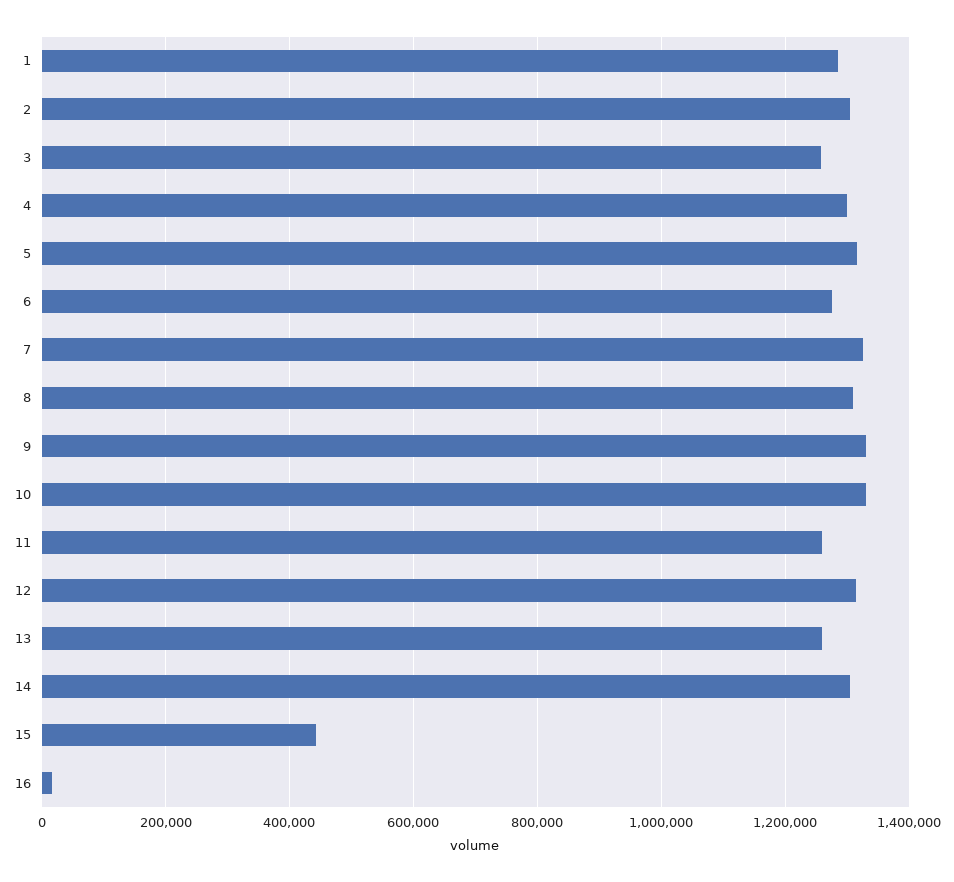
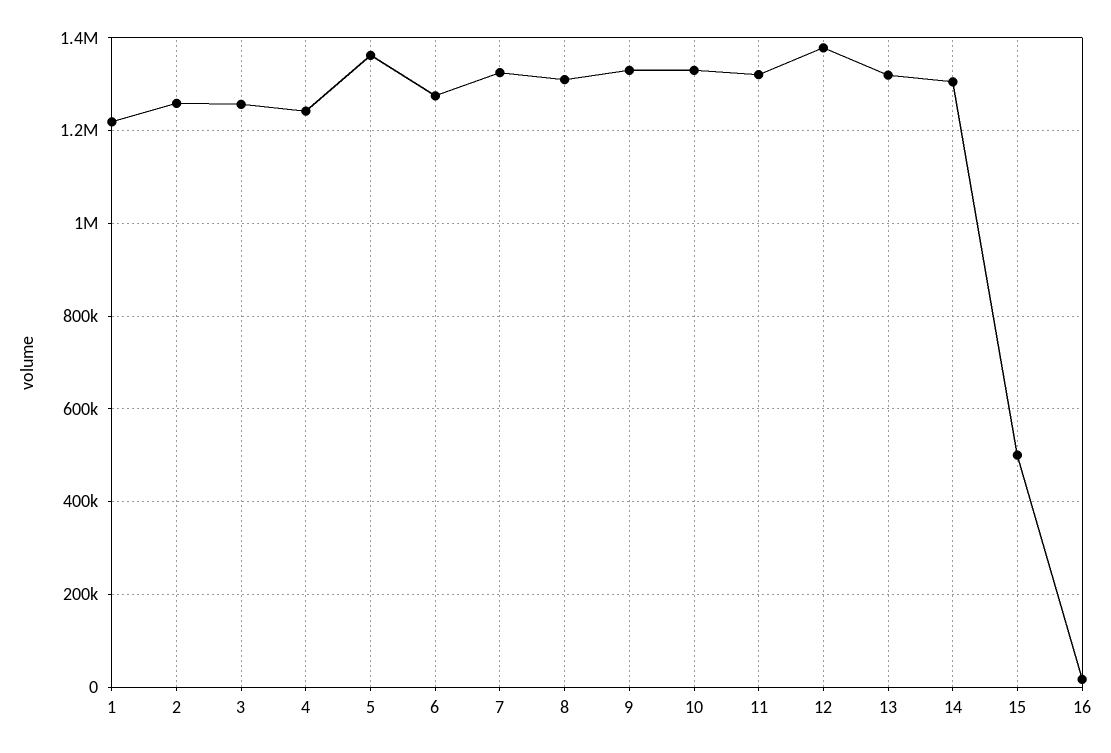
  {
-   "1": 1280000,
+   "1": 1220000,
-   "2": 1300000,
+   "2": 1260000,
    "3": 1260000,
-   "4": 1300000,
+   "4": 1240000,
-   "5": 1320000,
+   "5": 1360000,
    "6": 1280000,
    "7": 1320000,
    "8": 1320000,
    "9": 1340000,
    "10": 1340000,
-   "11": 1260000,
+   "11": 1320000,
-   "12": 1320000,
+   "12": 1380000,
-   "13": 1260000,
+   "13": 1320000,
    "14": 1300000,
-   "15": 440000,
+   "15": 500000,
    "16": 20000
  }

